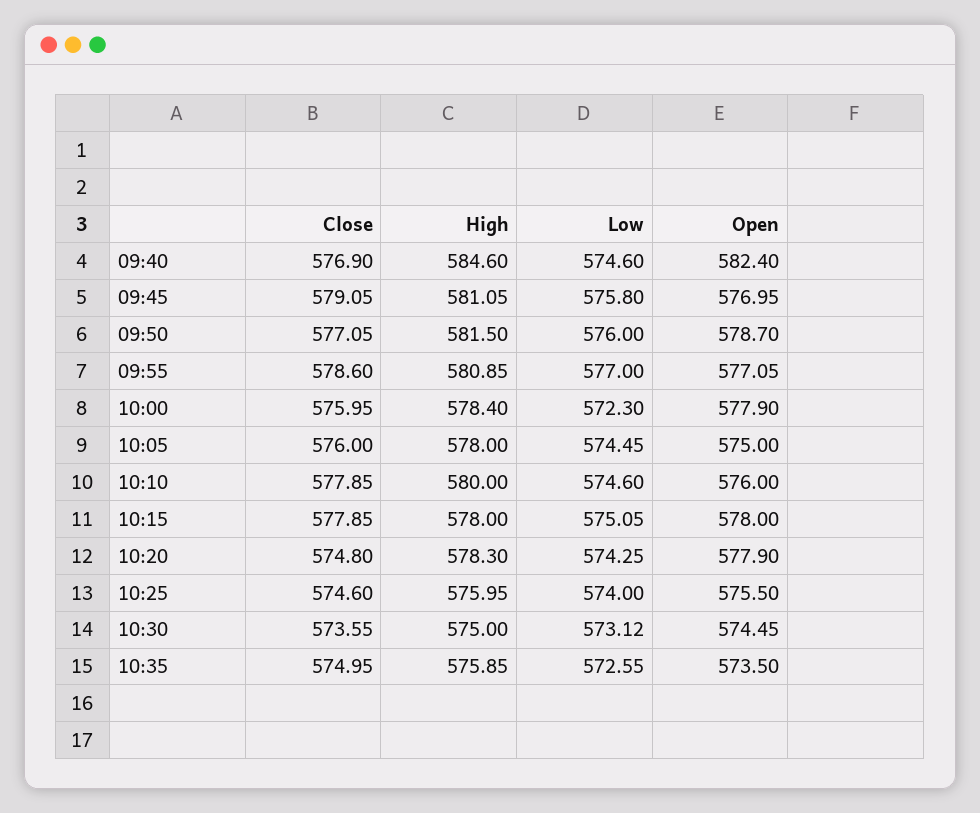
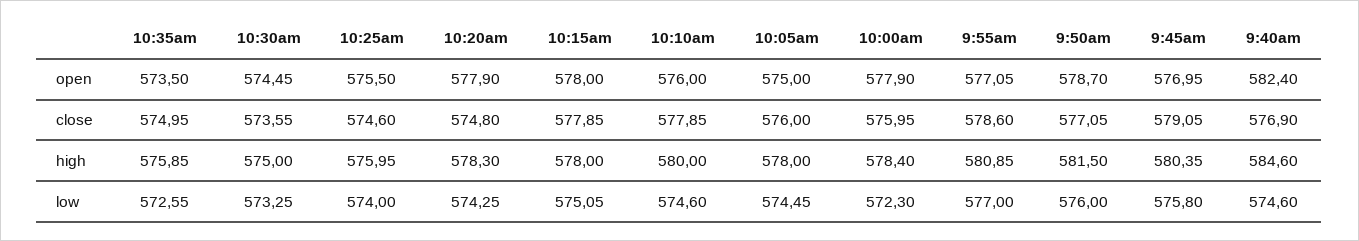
  {
    "Close": {
      "09:40": 576.9,
      "09:45": 579.05,
      "09:50": 577.05,
      "09:55": 578.6,
      "10:00": 575.95,
      "10:05": 576,
      "10:10": 577.85,
      "10:15": 577.85,
      "10:20": 574.8,
      "10:25": 574.6,
      "10:30": 573.55,
      "10:35": 574.95
    },
    "High": {
      "09:40": 584.6,
-     "09:45": 581.05,
+     "09:45": 580.35,
      "09:50": 581.5,
      "09:55": 580.85,
      "10:00": 578.4,
      "10:05": 578,
      "10:10": 580,
      "10:15": 578,
      "10:20": 578.3,
      "10:25": 575.95,
      "10:30": 575,
      "10:35": 575.85
    },
    "Low": {
      "09:40": 574.6,
      "09:45": 575.8,
      "09:50": 576,
      "09:55": 577,
      "10:00": 572.3,
      "10:05": 574.45,
      "10:10": 574.6,
      "10:15": 575.05,
      "10:20": 574.25,
      "10:25": 574,
-     "10:30": 573.12,
+     "10:30": 573.25,
      "10:35": 572.55
    },
    "Open": {
      "09:40": 582.4,
      "09:45": 576.95,
      "09:50": 578.7,
      "09:55": 577.05,
      "10:00": 577.9,
      "10:05": 575,
      "10:10": 576,
      "10:15": 578,
      "10:20": 577.9,
      "10:25": 575.5,
      "10:30": 574.45,
      "10:35": 573.5
    }
  }

